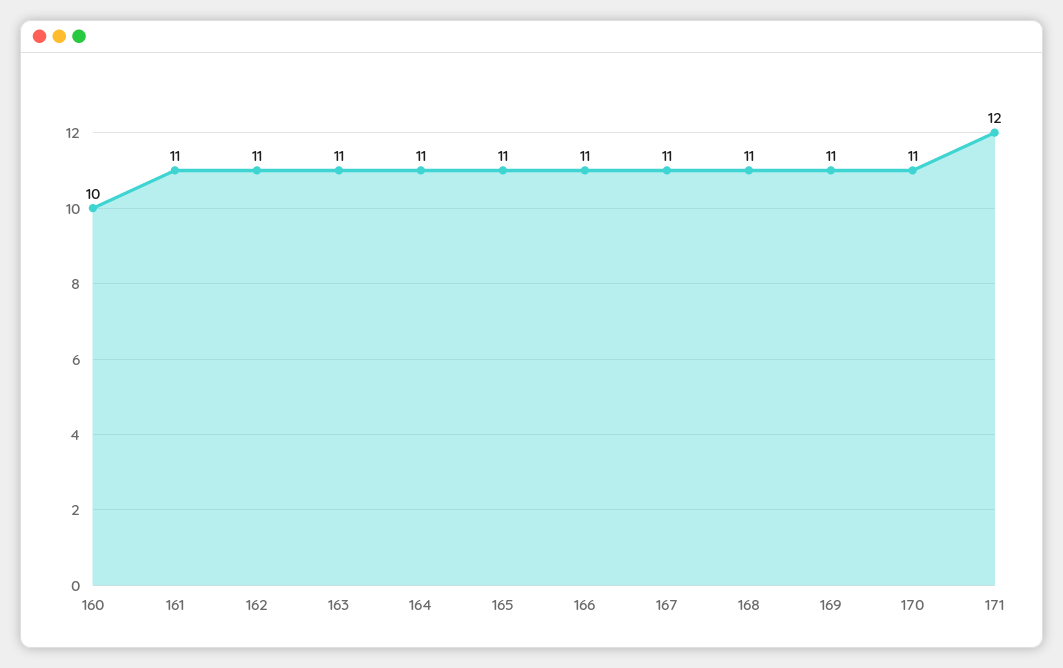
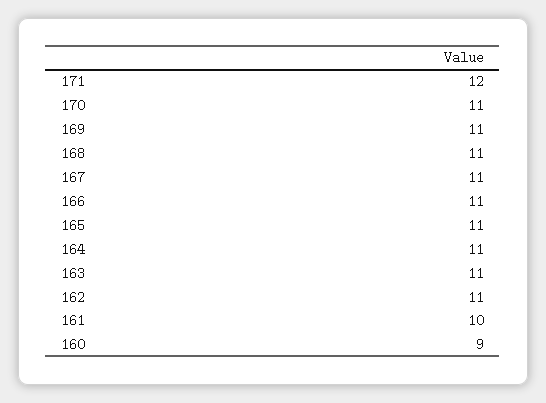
  {
-   "160": 10,
+   "160": 9,
-   "161": 11,
+   "161": 10,
    "162": 11,
    "163": 11,
    "164": 11,
    "165": 11,
    "166": 11,
    "167": 11,
    "168": 11,
    "169": 11,
    "170": 11,
    "171": 12
  }

